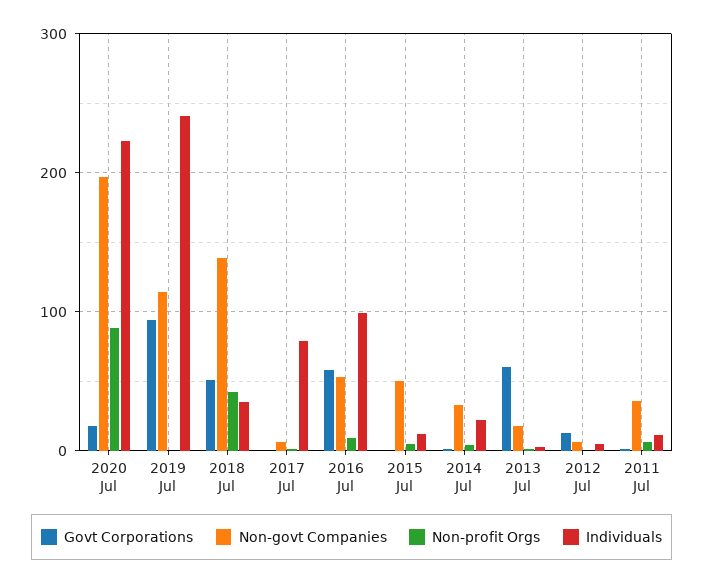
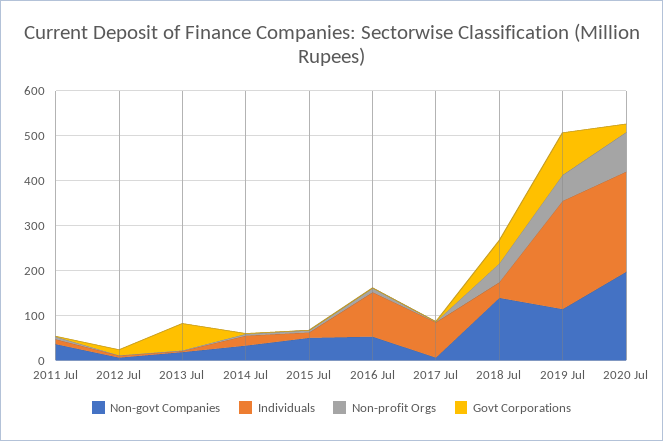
  {
    "Govt Corporations": {
      "2020 Jul": 20,
      "2019 Jul": 90,
      "2018 Jul": 50,
      "2017 Jul": 0,
-     "2016 Jul": 60,
+     "2016 Jul": 0,
      "2015 Jul": 0,
      "2014 Jul": 0,
      "2013 Jul": 60,
      "2012 Jul": 10,
      "2011 Jul": 0
    },
    "Non-govt Companies": {
      "2020 Jul": 200,
      "2019 Jul": 110,
      "2018 Jul": 140,
      "2017 Jul": 10,
      "2016 Jul": 50,
      "2015 Jul": 50,
      "2014 Jul": 30,
      "2013 Jul": 20,
      "2012 Jul": 10,
      "2011 Jul": 40
    },
    "Non-profit Orgs": {
      "2020 Jul": 90,
-     "2019 Jul": 0,
+     "2019 Jul": 60,
      "2018 Jul": 40,
      "2017 Jul": 0,
      "2016 Jul": 10,
      "2015 Jul": 10,
      "2014 Jul": 0,
      "2013 Jul": 0,
      "2012 Jul": 0,
      "2011 Jul": 10
    },
    "Individuals": {
      "2020 Jul": 220,
      "2019 Jul": 240,
      "2018 Jul": 40,
      "2017 Jul": 80,
      "2016 Jul": 100,
      "2015 Jul": 10,
      "2014 Jul": 20,
      "2013 Jul": 0,
      "2012 Jul": 10,
      "2011 Jul": 10
    }
  }

